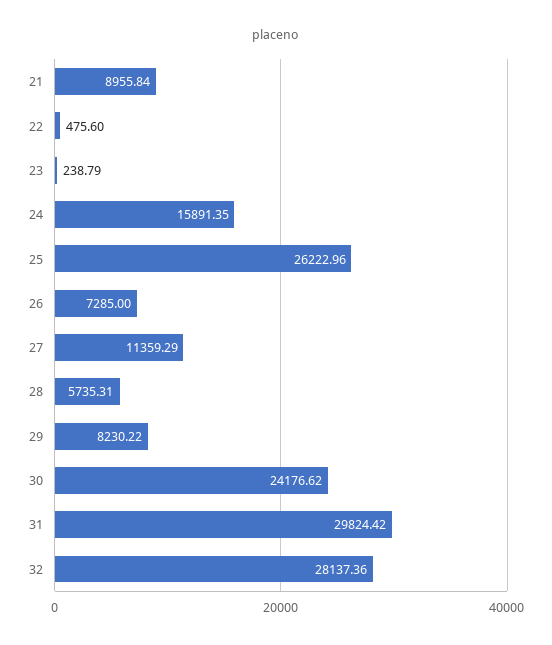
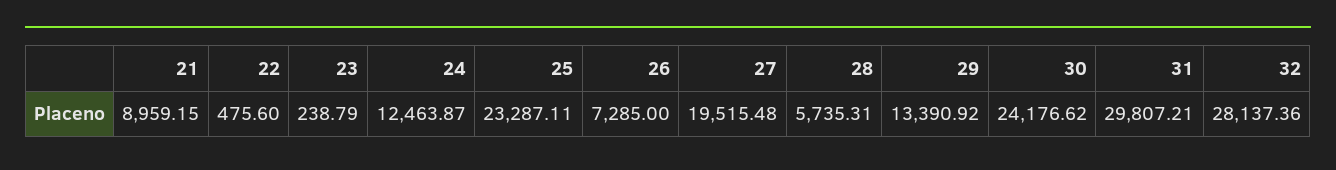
  {
-   "21": 8955.84,
+   "21": 8959.15,
    "22": 475.6,
    "23": 238.79,
-   "24": 15891.35,
+   "24": 12463.87,
-   "25": 26222.96,
+   "25": 23287.11,
    "26": 7285,
-   "27": 11359.29,
+   "27": 19515.48,
    "28": 5735.31,
-   "29": 8230.22,
+   "29": 13390.92,
    "30": 24176.62,
-   "31": 29824.42,
+   "31": 29807.21,
    "32": 28137.36
  }

